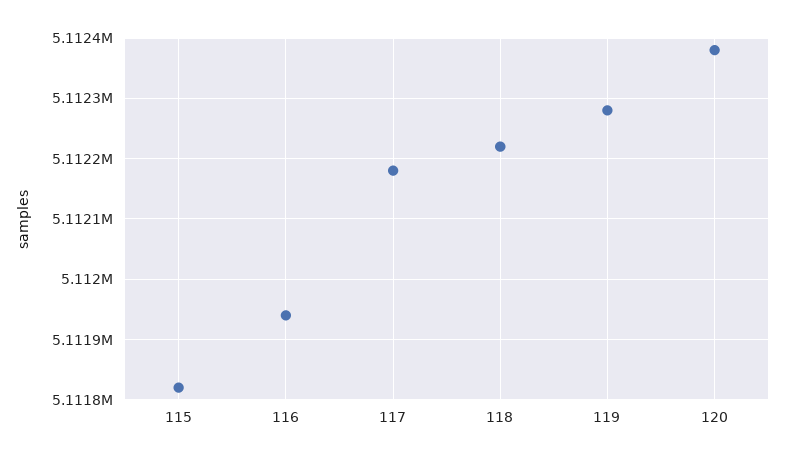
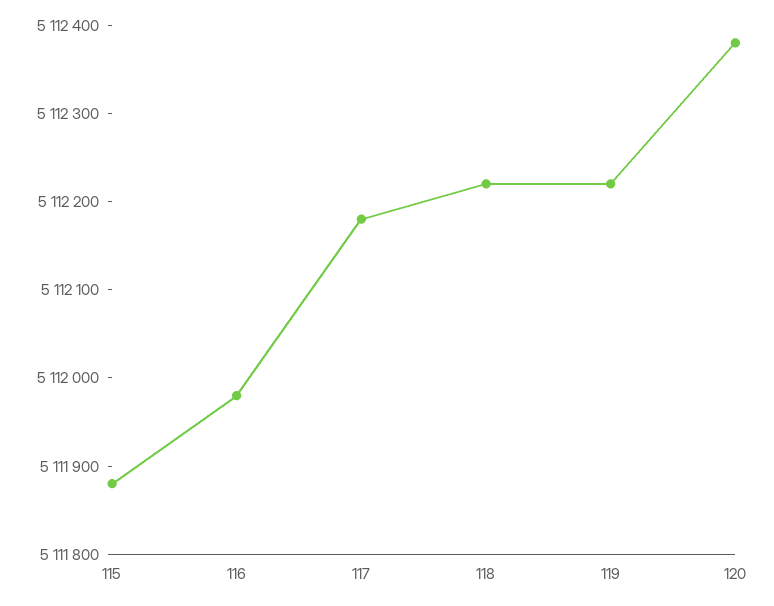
  {
-   "115": 5111820,
+   "115": 5111880,
-   "116": 5111940,
+   "116": 5111980,
    "117": 5112180,
    "118": 5112220,
-   "119": 5112280,
+   "119": 5112220,
    "120": 5112380
  }

